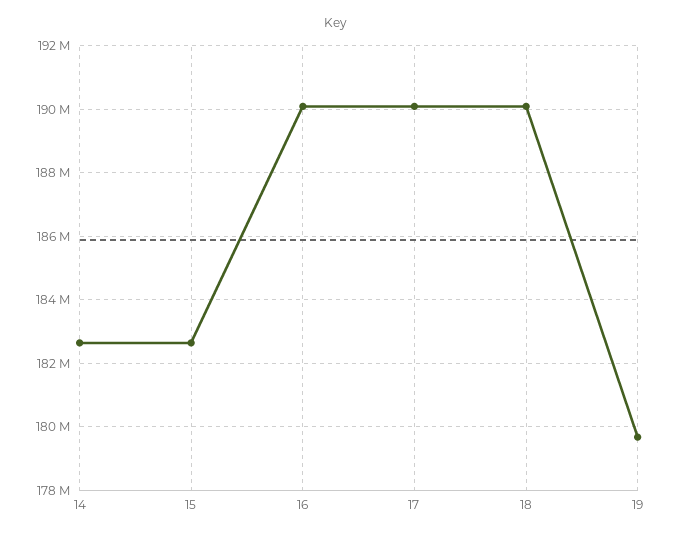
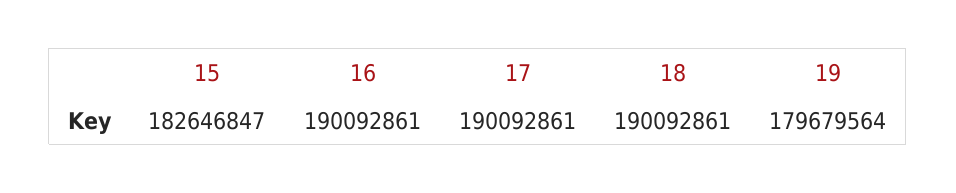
  {
-   "14": 182600000,
    "15": 182646847,
    "16": 190092861,
    "17": 190092861,
    "18": 190092861,
    "19": 179679564
  }

